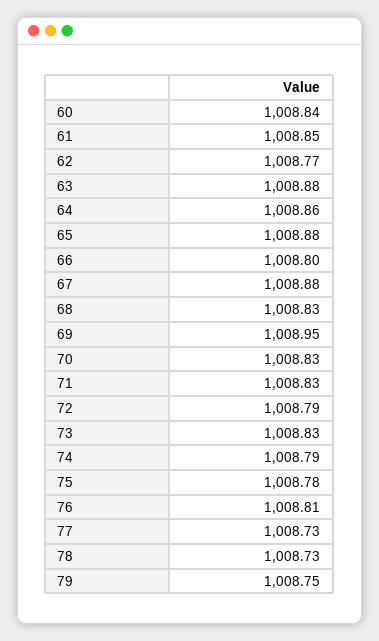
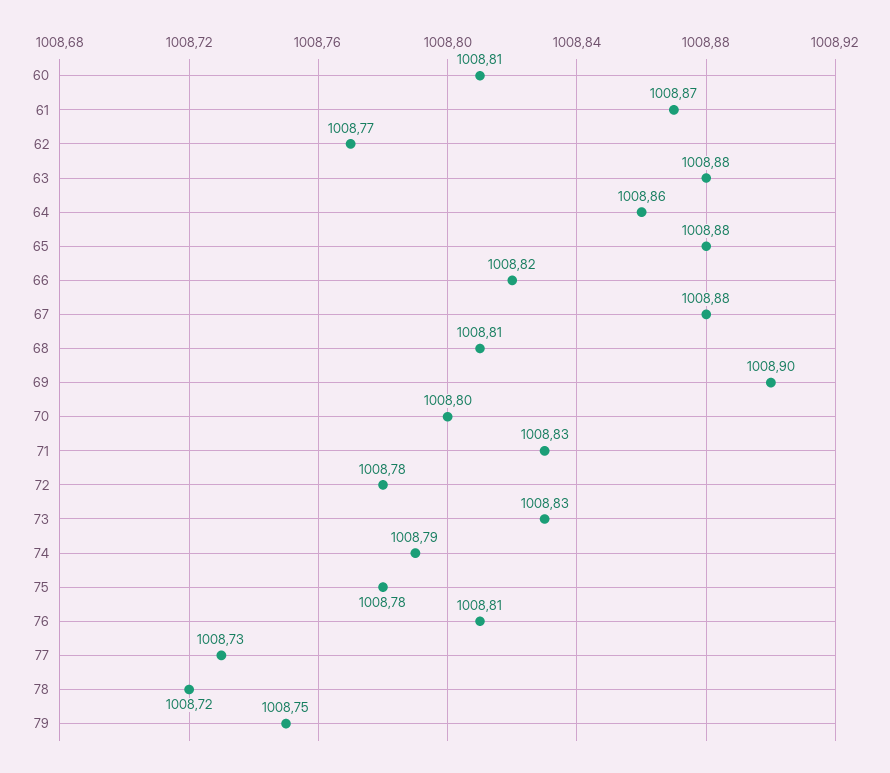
  {
-   "60": 1008.84,
+   "60": 1008.81,
-   "61": 1008.85,
+   "61": 1008.87,
    "62": 1008.77,
    "63": 1008.88,
    "64": 1008.86,
    "65": 1008.88,
-   "66": 1008.8,
+   "66": 1008.82,
    "67": 1008.88,
-   "68": 1008.83,
+   "68": 1008.81,
-   "69": 1008.95,
+   "69": 1008.9,
-   "70": 1008.83,
+   "70": 1008.8,
    "71": 1008.83,
-   "72": 1008.79,
+   "72": 1008.78,
    "73": 1008.83,
    "74": 1008.79,
    "75": 1008.78,
    "76": 1008.81,
    "77": 1008.73,
-   "78": 1008.73,
+   "78": 1008.72,
    "79": 1008.75
  }

